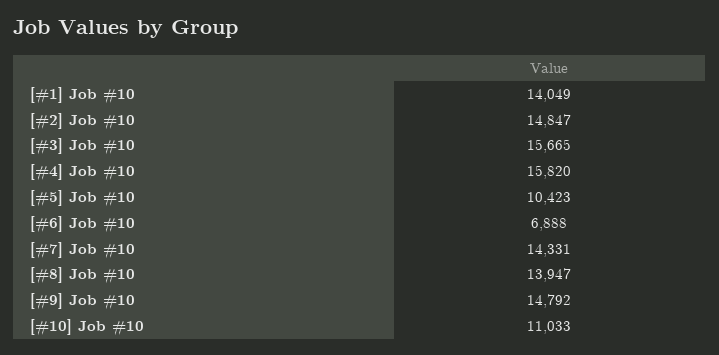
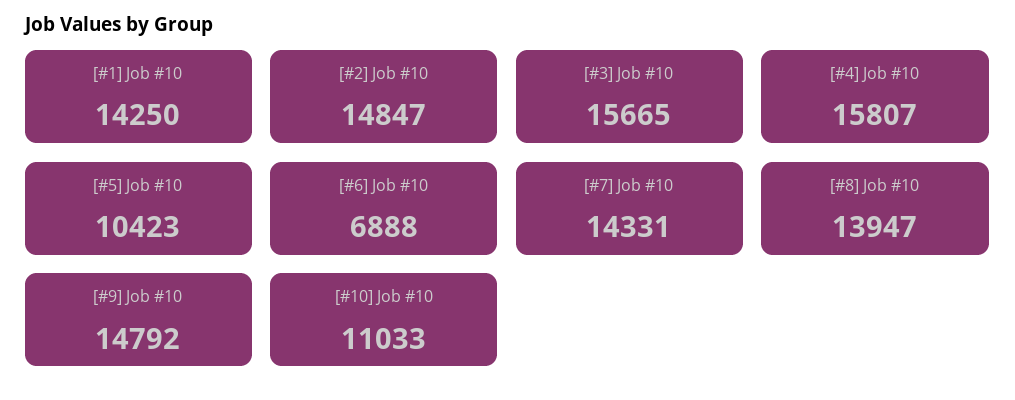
  {
-   "[#1] Job #10": 14049,
+   "[#1] Job #10": 14250,
    "[#2] Job #10": 14847,
    "[#3] Job #10": 15665,
-   "[#4] Job #10": 15820,
+   "[#4] Job #10": 15807,
    "[#5] Job #10": 10423,
    "[#6] Job #10": 6888,
    "[#7] Job #10": 14331,
    "[#8] Job #10": 13947,
    "[#9] Job #10": 14792,
    "[#10] Job #10": 11033
  }

